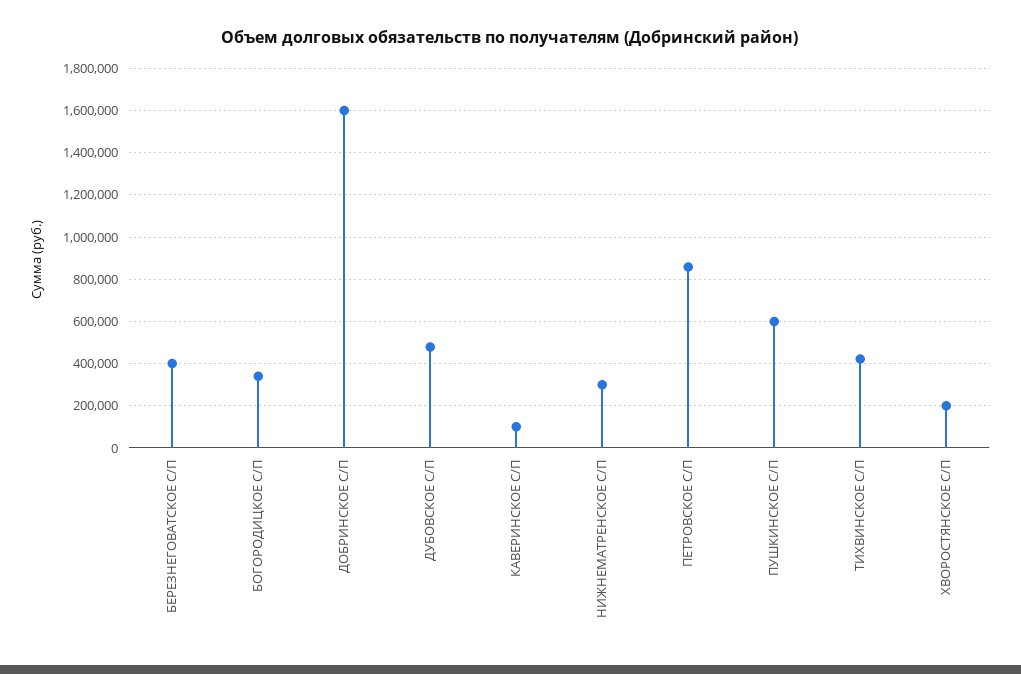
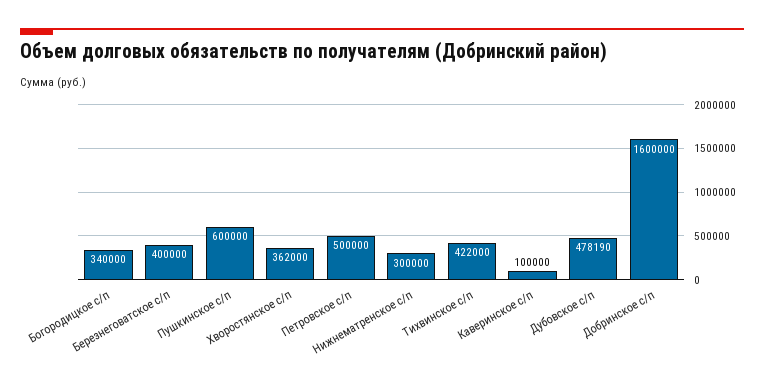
  {
    "БЕРЕЗНЕГОВАТСКОЕ С/П": 400000,
    "БОГОРОДИЦКОЕ С/П": 340000,
    "ДОБРИНСКОЕ С/П": 1600000,
    "ДУБОВСКОЕ С/П": 478190,
    "КАВЕРИНСКОЕ С/П": 100000,
    "НИЖНЕМАТРЕНСКОЕ С/П": 300000,
-   "ПЕТРОВСКОЕ С/П": 850000,
+   "ПЕТРОВСКОЕ С/П": 500000,
    "ПУШКИНСКОЕ С/П": 600000,
    "ТИХВИНСКОЕ С/П": 422000,
-   "ХВОРОСТЯНСКОЕ С/П": 200000
+   "ХВОРОСТЯНСКОЕ С/П": 362000
  }

